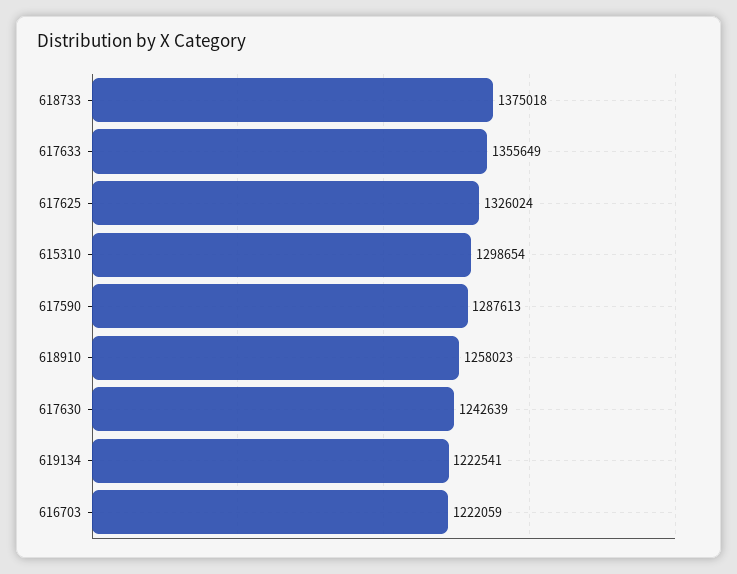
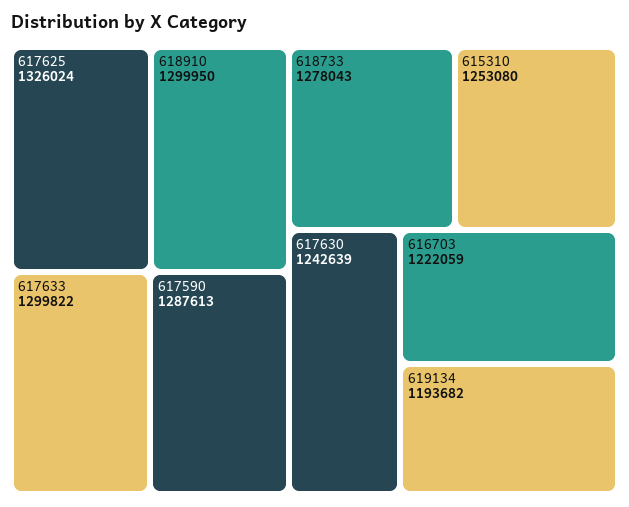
  {
-   "618733": 1375018,
+   "618733": 1278043,
-   "617633": 1355649,
+   "617633": 1299822,
    "617625": 1326024,
-   "615310": 1298654,
+   "615310": 1253080,
    "617590": 1287613,
-   "618910": 1258023,
+   "618910": 1299950,
    "617630": 1242639,
-   "619134": 1222541,
+   "619134": 1193682,
    "616703": 1222059
  }

